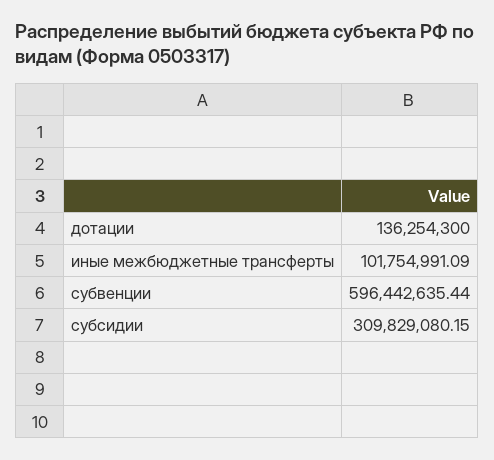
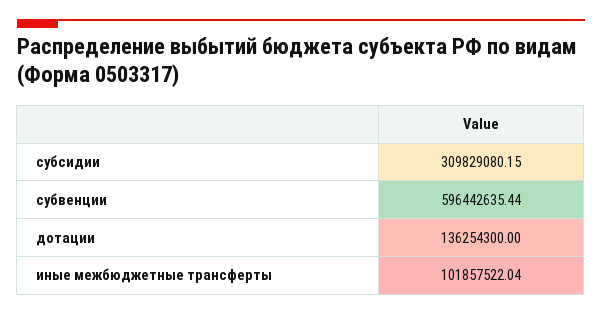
  {
    "дотации": 136254300,
-   "иные межбюджетные трансферты": 101754991.09,
+   "иные межбюджетные трансферты": 101857522.04,
    "субвенции": 596442635.44,
    "субсидии": 309829080.15
  }

